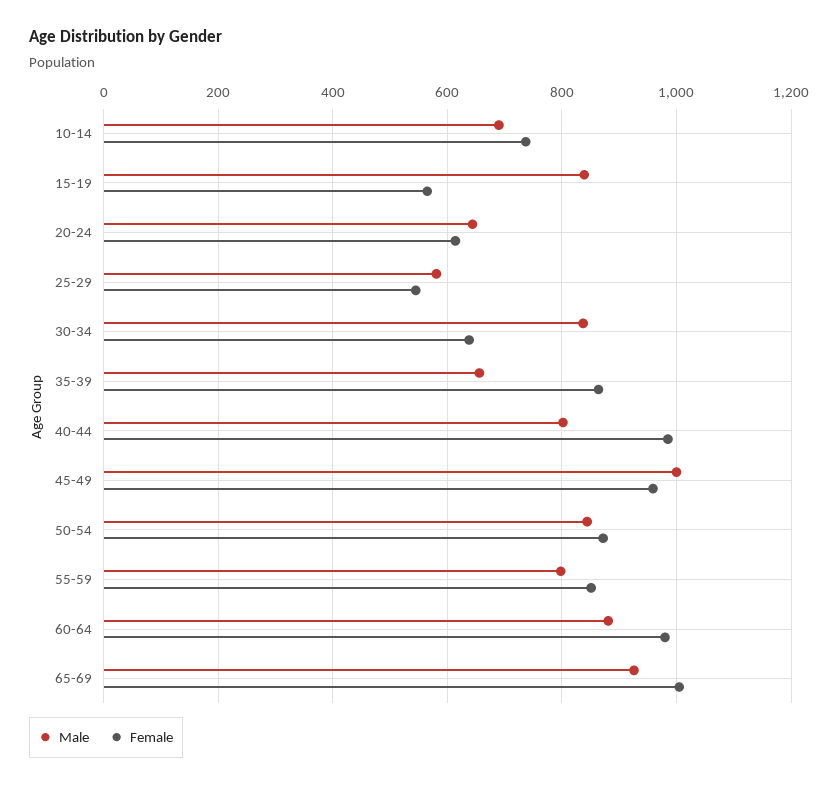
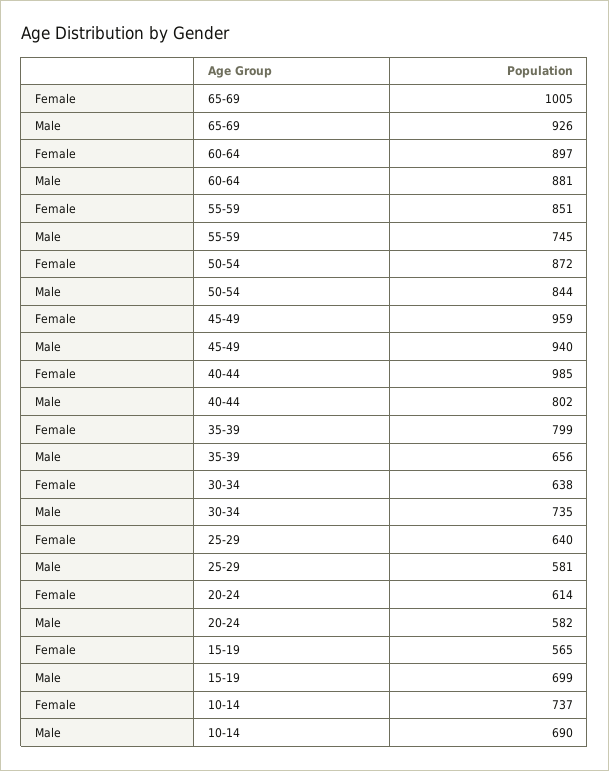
  {
    "Male": {
      "10-14": 690,
-     "15-19": 840,
+     "15-19": 699,
-     "20-24": 640,
+     "20-24": 582,
      "25-29": 581,
-     "30-34": 840,
+     "30-34": 735,
      "35-39": 656,
      "40-44": 802,
-     "45-49": 1000,
+     "45-49": 940,
      "50-54": 844,
-     "55-59": 800,
+     "55-59": 745,
      "60-64": 881,
      "65-69": 926
    },
    "Female": {
      "10-14": 737,
      "15-19": 565,
      "20-24": 614,
-     "25-29": 540,
+     "25-29": 640,
      "30-34": 638,
-     "35-39": 860,
+     "35-39": 799,
      "40-44": 985,
      "45-49": 959,
      "50-54": 872,
      "55-59": 851,
-     "60-64": 980,
+     "60-64": 897,
      "65-69": 1005
    }
  }

